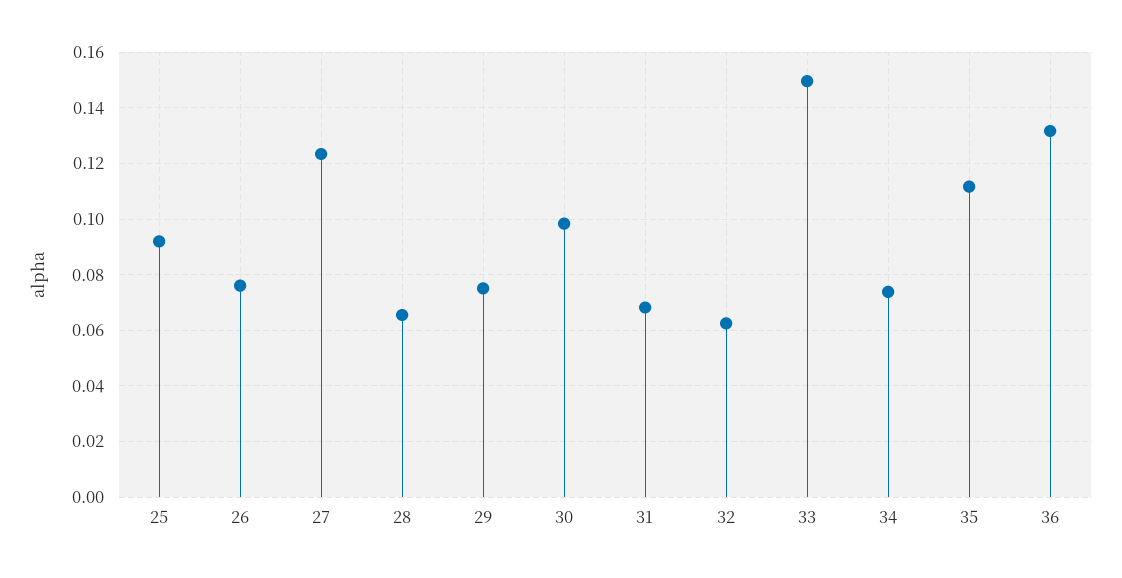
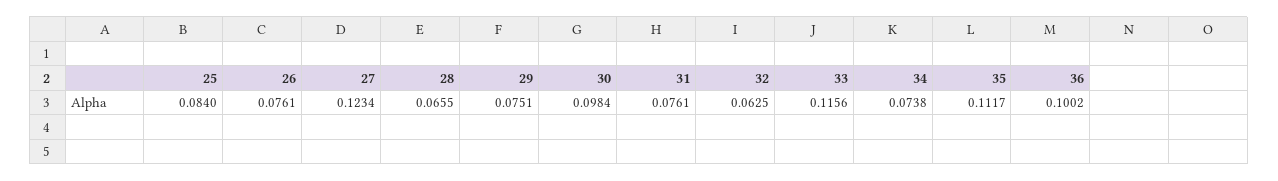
  {
-   "25": 0.0925,
+   "25": 0.084,
    "26": 0.0761,
    "27": 0.1234,
    "28": 0.0655,
    "29": 0.0751,
    "30": 0.0984,
-   "31": 0.0675,
+   "31": 0.0761,
    "32": 0.0625,
-   "33": 0.15,
+   "33": 0.1156,
    "34": 0.0738,
    "35": 0.1117,
-   "36": 0.1325
+   "36": 0.1002
  }

